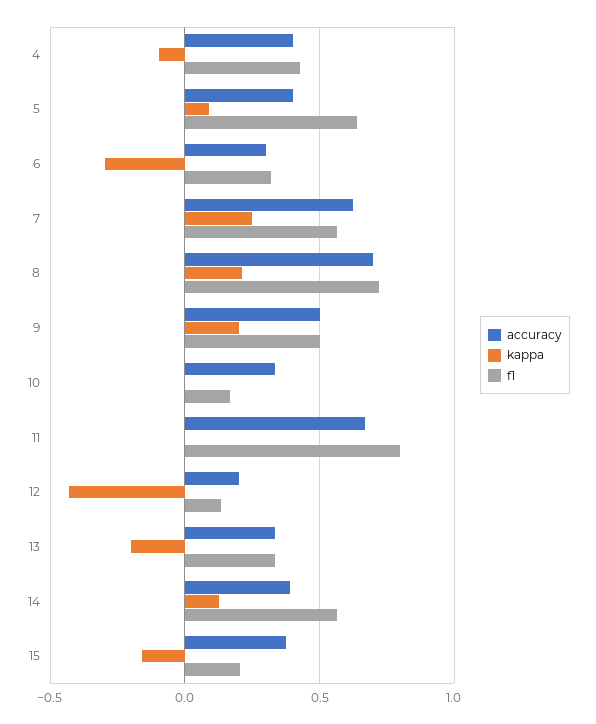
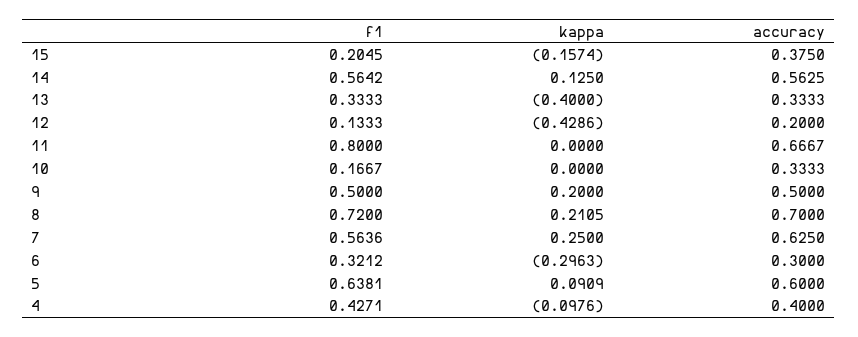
  {
    "accuracy": {
      "4": 0.4,
-     "5": 0.4,
+     "5": 0.6,
      "6": 0.3,
      "7": 0.625,
      "8": 0.7,
      "9": 0.5,
      "10": 0.3333,
      "11": 0.6667,
      "12": 0.2,
      "13": 0.3333,
-     "14": 0.4,
+     "14": 0.5625,
      "15": 0.375
    },
    "kappa": {
      "4": -0.0976,
      "5": 0.0909,
      "6": -0.2963,
      "7": 0.25,
      "8": 0.2105,
      "9": 0.2,
      "10": 0,
      "11": 0,
      "12": -0.4286,
-     "13": -0.2,
+     "13": -0.4,
      "14": 0.125,
      "15": -0.1574
    },
    "f1": {
      "4": 0.4271,
      "5": 0.6381,
      "6": 0.3212,
      "7": 0.5636,
      "8": 0.72,
      "9": 0.5,
      "10": 0.1667,
      "11": 0.8,
      "12": 0.1333,
      "13": 0.3333,
      "14": 0.5642,
      "15": 0.2045
    }
  }

